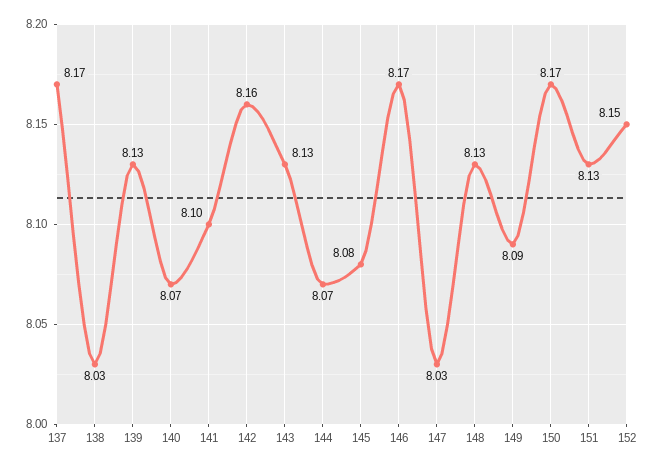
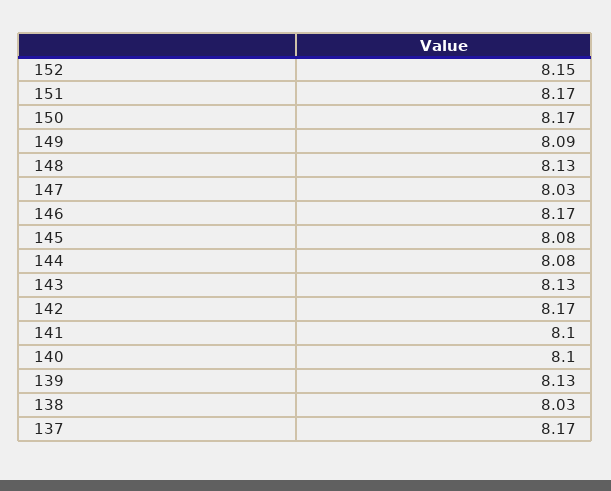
  {
    "137": 8.17,
    "138": 8.03,
    "139": 8.13,
-   "140": 8.07,
+   "140": 8.1,
    "141": 8.1,
-   "142": 8.16,
+   "142": 8.17,
    "143": 8.13,
-   "144": 8.07,
+   "144": 8.08,
    "145": 8.08,
    "146": 8.17,
    "147": 8.03,
    "148": 8.13,
    "149": 8.09,
    "150": 8.17,
-   "151": 8.13,
+   "151": 8.17,
    "152": 8.15
  }

